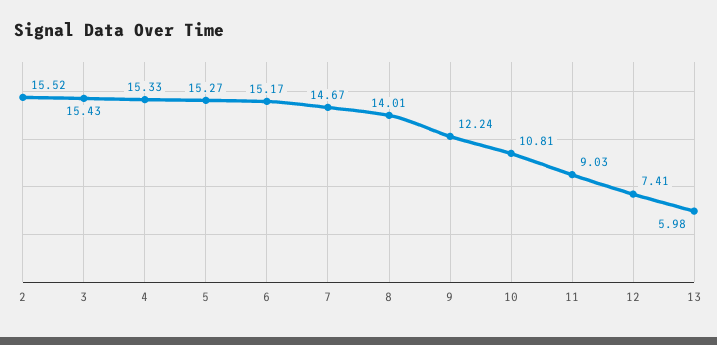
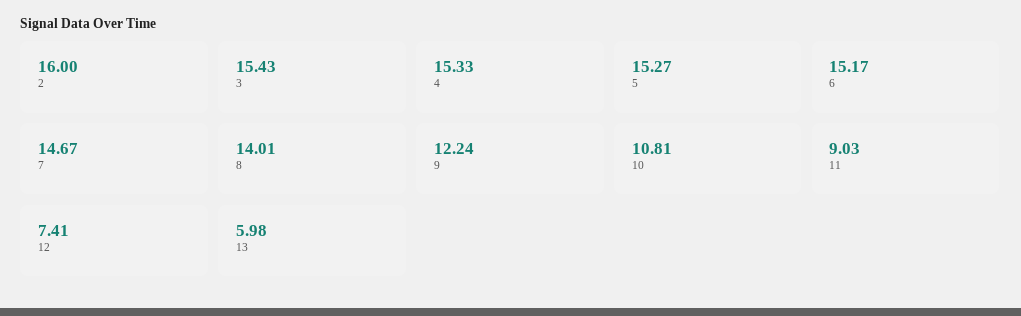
  {
-   "2": 15.52,
+   "2": 16,
    "3": 15.43,
    "4": 15.33,
    "5": 15.27,
    "6": 15.17,
    "7": 14.67,
    "8": 14.01,
    "9": 12.24,
    "10": 10.81,
    "11": 9.03,
    "12": 7.41,
    "13": 5.98
  }

